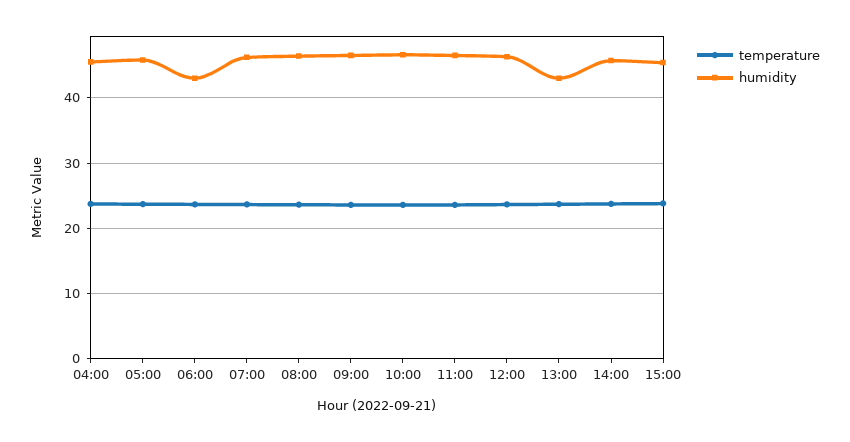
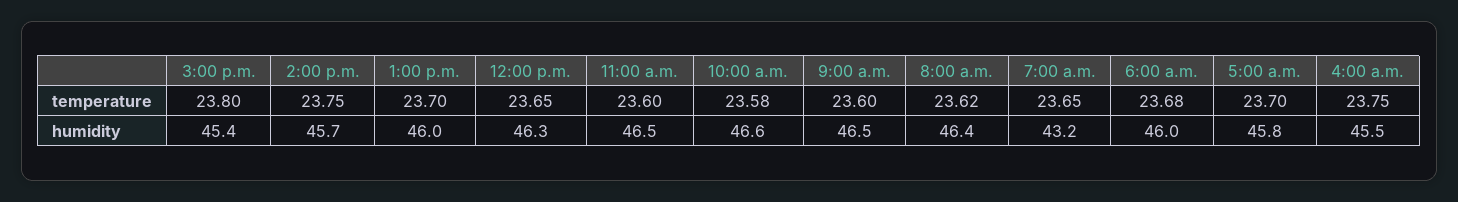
  {
    "temperature": {
      "04:00": 23.75,
      "05:00": 23.7,
      "06:00": 23.68,
      "07:00": 23.65,
      "08:00": 23.62,
      "09:00": 23.6,
      "10:00": 23.58,
      "11:00": 23.6,
      "12:00": 23.65,
      "13:00": 23.7,
      "14:00": 23.75,
      "15:00": 23.8
    },
    "humidity": {
      "04:00": 45.5,
      "05:00": 45.8,
-     "06:00": 43,
+     "06:00": 46,
-     "07:00": 46,
+     "07:00": 43.2,
      "08:00": 46.4,
      "09:00": 46.5,
      "10:00": 46.6,
      "11:00": 46.5,
      "12:00": 46.3,
-     "13:00": 43,
+     "13:00": 46,
      "14:00": 45.7,
      "15:00": 45.4
    }
  }

